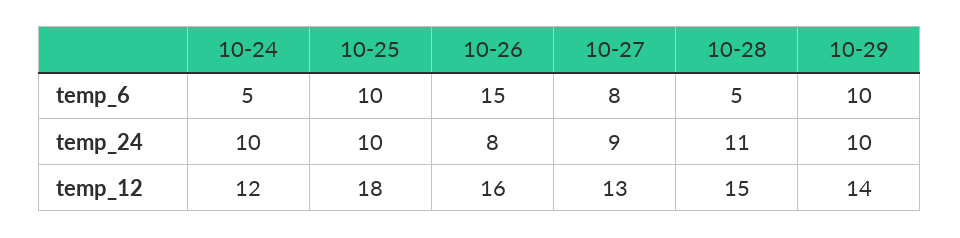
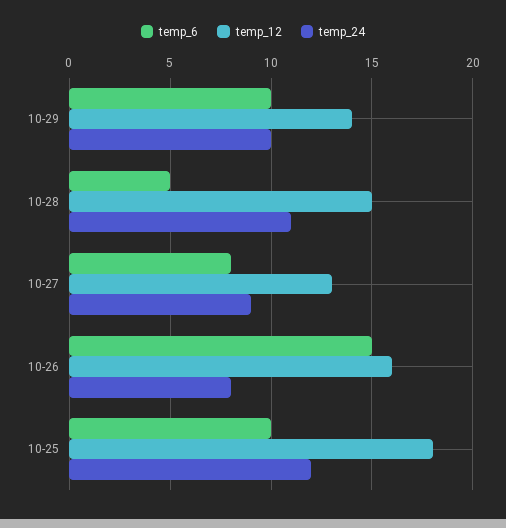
  {
    "temp_6": {
-     "10-24": 5,
      "10-25": 10,
      "10-26": 15,
      "10-27": 8,
      "10-28": 5,
      "10-29": 10
    },
    "temp_24": {
-     "10-24": 10,
-     "10-25": 10,
+     "10-25": 12,
      "10-26": 8,
      "10-27": 9,
      "10-28": 11,
      "10-29": 10
    },
    "temp_12": {
-     "10-24": 12,
      "10-25": 18,
      "10-26": 16,
      "10-27": 13,
      "10-28": 15,
      "10-29": 14
    }
  }

